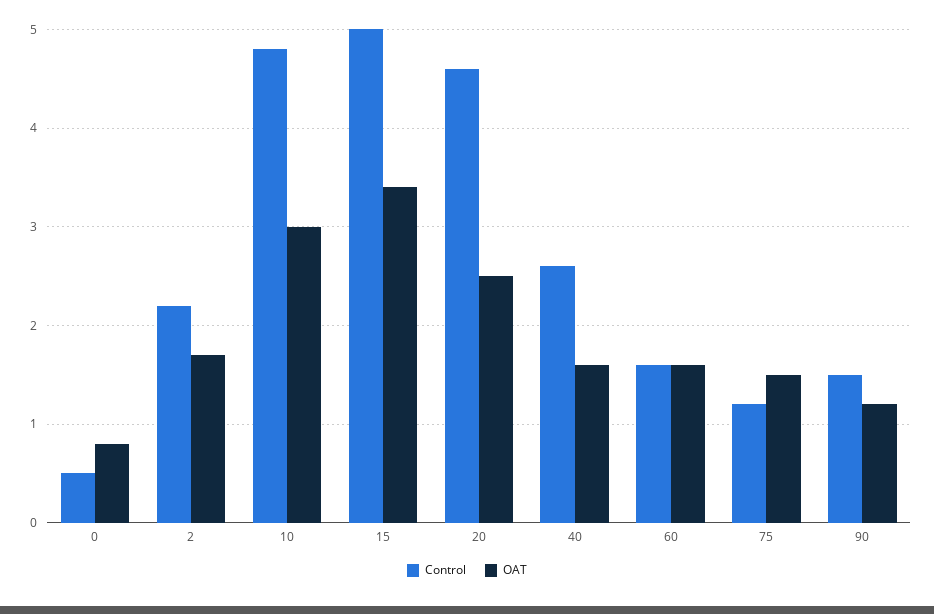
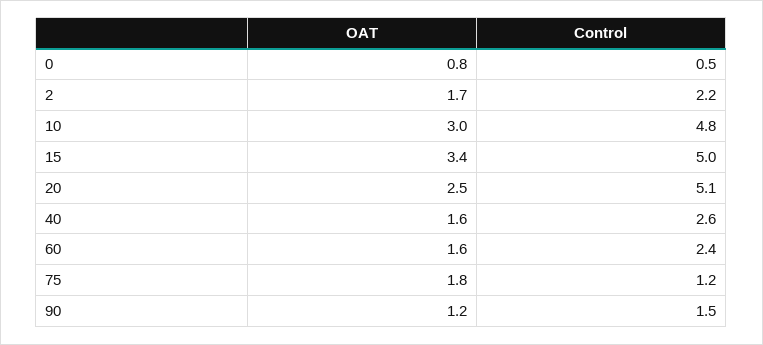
  {
    "Control": {
      "0": 0.5,
      "2": 2.2,
      "10": 4.8,
      "15": 5,
-     "20": 4.6,
+     "20": 5.1,
      "40": 2.6,
-     "60": 1.6,
+     "60": 2.4,
      "75": 1.2,
      "90": 1.5
    },
    "OAT": {
      "0": 0.8,
      "2": 1.7,
      "10": 3,
      "15": 3.4,
      "20": 2.5,
      "40": 1.6,
      "60": 1.6,
-     "75": 1.5,
+     "75": 1.8,
      "90": 1.2
    }
  }

